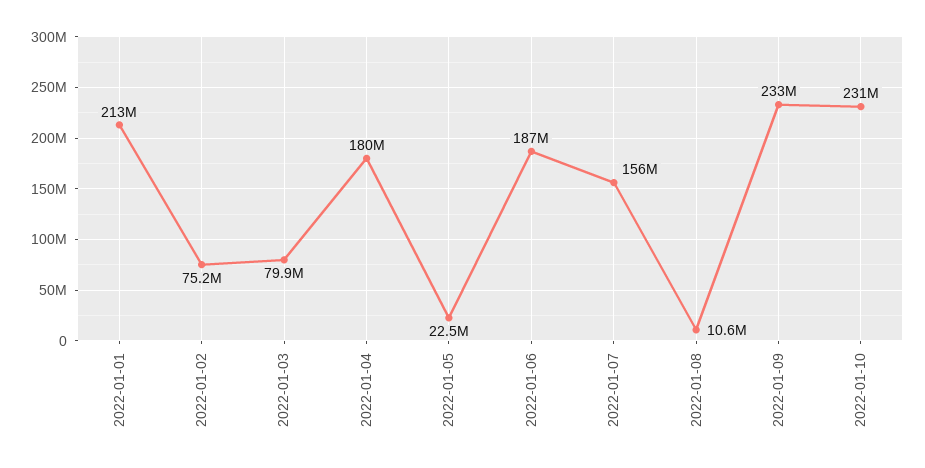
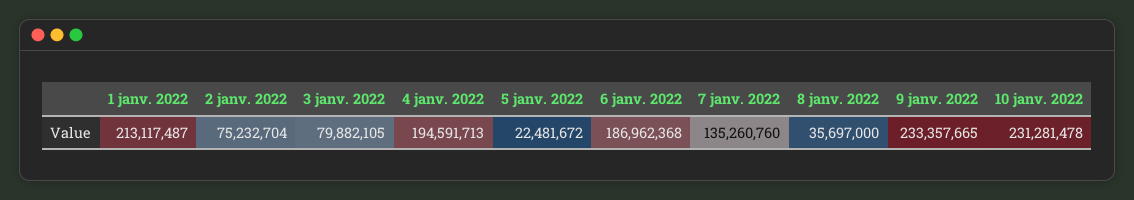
  {
    "2022-01-01": 213117487,
    "2022-01-02": 75232704,
    "2022-01-03": 79882105,
-   "2022-01-04": 180000000,
+   "2022-01-04": 194591713,
    "2022-01-05": 22481672,
    "2022-01-06": 186962368,
-   "2022-01-07": 156000000,
+   "2022-01-07": 135260760,
-   "2022-01-08": 10600000,
+   "2022-01-08": 35697000,
    "2022-01-09": 233357665,
    "2022-01-10": 231281478
  }

